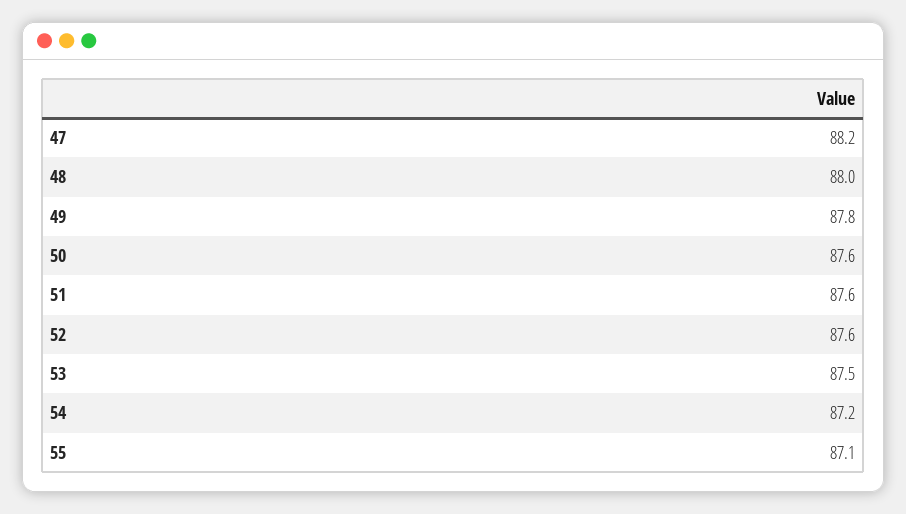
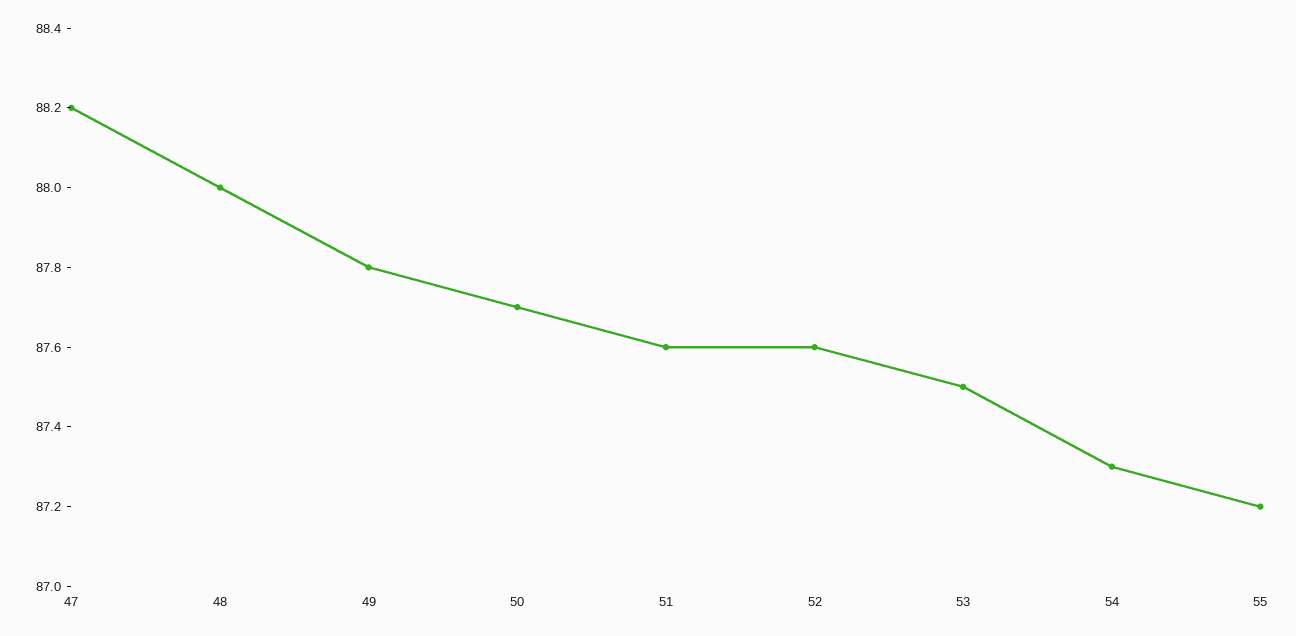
  {
    "47": 88.2,
    "48": 88,
    "49": 87.8,
-   "50": 87.6,
+   "50": 87.7,
    "51": 87.6,
    "52": 87.6,
    "53": 87.5,
-   "54": 87.2,
+   "54": 87.3,
-   "55": 87.1
+   "55": 87.2
  }

